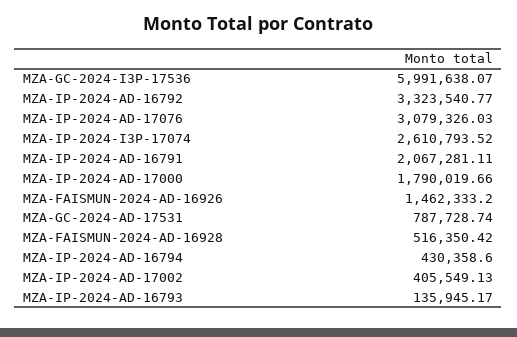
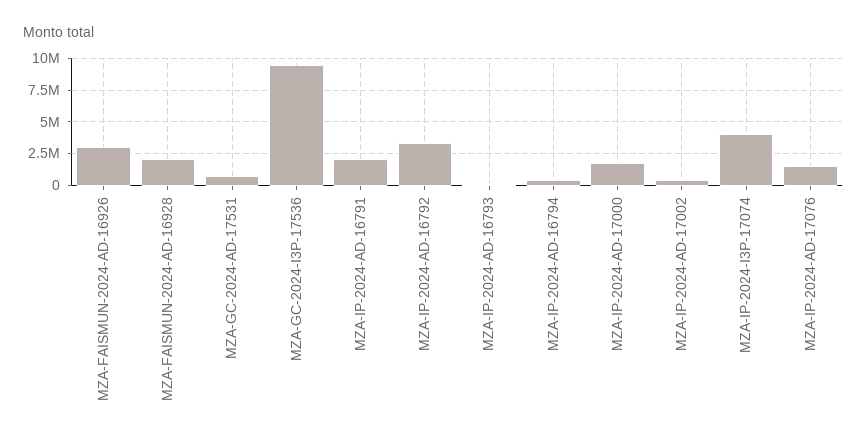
  {
-   "MZA-GC-2024-I3P-17536": 5991638.07,
+   "MZA-GC-2024-I3P-17536": 9500000,
    "MZA-IP-2024-AD-16792": 3323540.77,
-   "MZA-IP-2024-AD-17076": 3079326.03,
+   "MZA-IP-2024-AD-17076": 1500000,
-   "MZA-IP-2024-I3P-17074": 2610793.52,
+   "MZA-IP-2024-I3P-17074": 4000000,
    "MZA-IP-2024-AD-16791": 2067281.11,
    "MZA-IP-2024-AD-17000": 1790019.66,
-   "MZA-FAISMUN-2024-AD-16926": 1462333.2,
+   "MZA-FAISMUN-2024-AD-16926": 3000000,
    "MZA-GC-2024-AD-17531": 787728.74,
-   "MZA-FAISMUN-2024-AD-16928": 516350.42,
+   "MZA-FAISMUN-2024-AD-16928": 2000000,
    "MZA-IP-2024-AD-16794": 430358.6,
    "MZA-IP-2024-AD-17002": 405549.13,
    "MZA-IP-2024-AD-16793": 135945.17
  }

